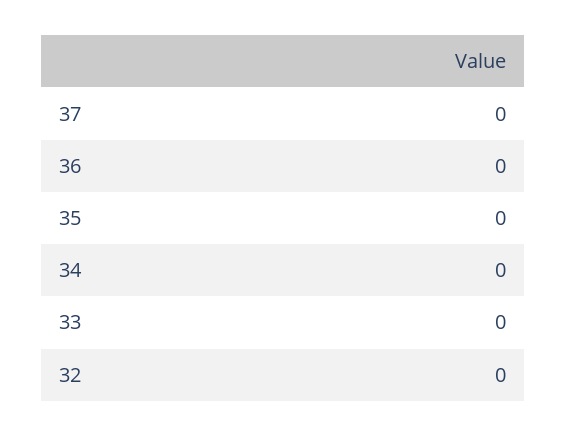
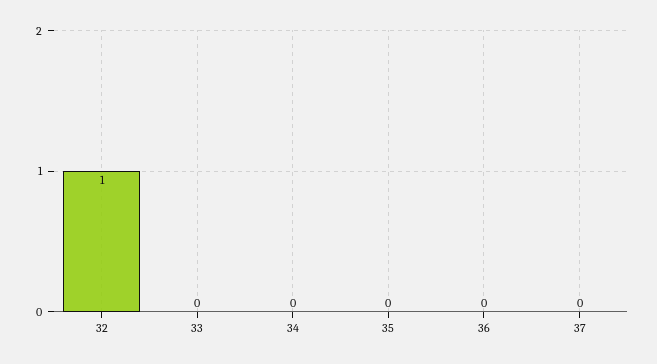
  {
    "37": 0,
    "36": 0,
    "35": 0,
    "34": 0,
    "33": 0,
-   "32": 0
+   "32": 1
  }

